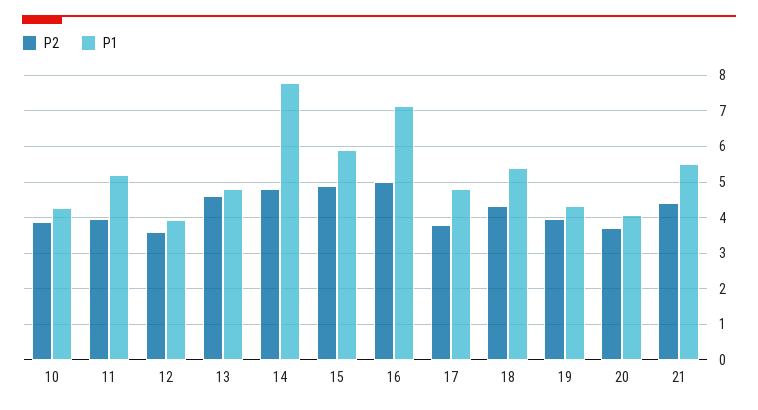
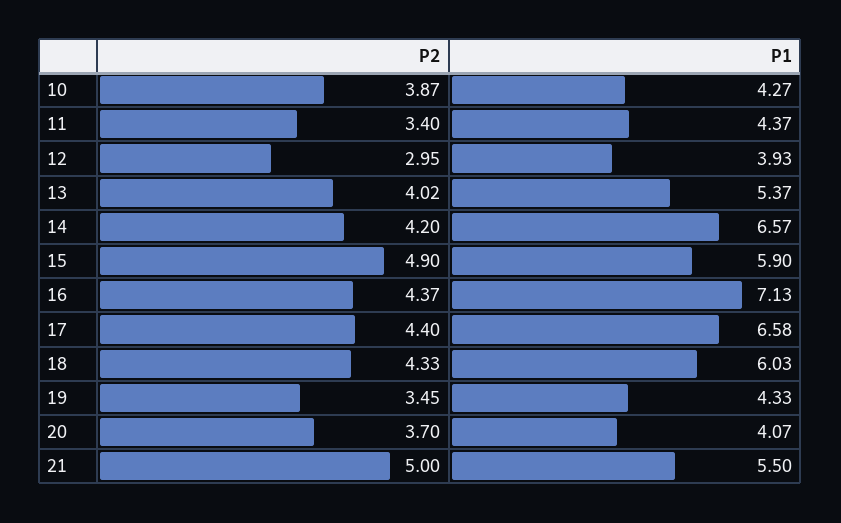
  {
    "P2": {
      "10": 3.87,
-     "11": 4,
+     "11": 3.4,
-     "12": 3.6,
+     "12": 2.95,
-     "13": 4.6,
+     "13": 4.02,
-     "14": 4.8,
+     "14": 4.2,
      "15": 4.9,
-     "16": 5,
+     "16": 4.37,
-     "17": 3.8,
+     "17": 4.4,
      "18": 4.33,
-     "19": 4,
+     "19": 3.45,
      "20": 3.7,
-     "21": 4.4
+     "21": 5
    },
    "P1": {
      "10": 4.27,
-     "11": 5.2,
+     "11": 4.37,
      "12": 3.93,
-     "13": 4.8,
+     "13": 5.37,
-     "14": 7.8,
+     "14": 6.57,
      "15": 5.9,
      "16": 7.13,
-     "17": 4.8,
+     "17": 6.58,
-     "18": 5.4,
+     "18": 6.03,
      "19": 4.33,
      "20": 4.07,
      "21": 5.5
    }
  }

